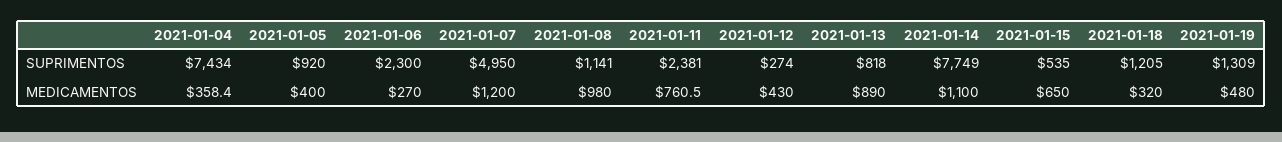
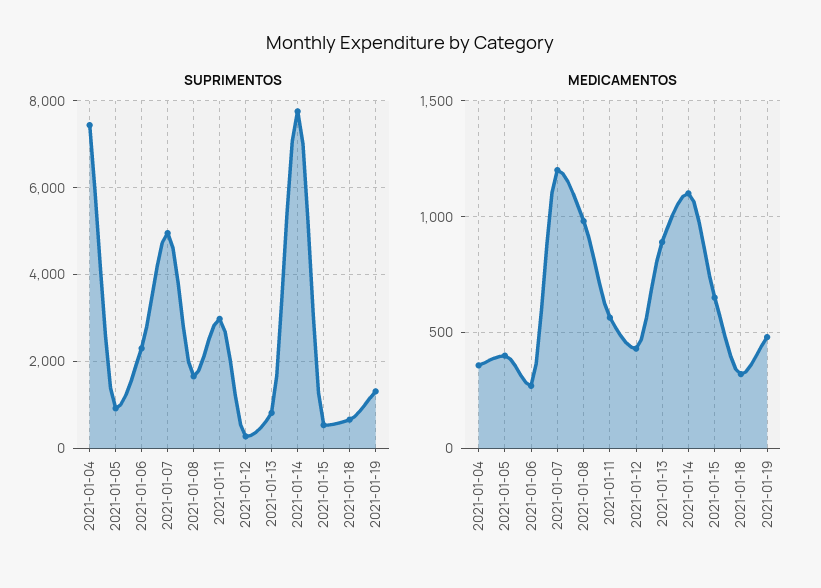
  {
    "SUPRIMENTOS": {
      "2021-01-04": 7434,
      "2021-01-05": 920,
      "2021-01-06": 2300,
      "2021-01-07": 4950,
-     "2021-01-08": 1141,
+     "2021-01-08": 1600,
-     "2021-01-11": 2381,
+     "2021-01-11": 3000,
      "2021-01-12": 274,
      "2021-01-13": 818,
      "2021-01-14": 7749,
      "2021-01-15": 535,
-     "2021-01-18": 1205,
+     "2021-01-18": 600,
      "2021-01-19": 1309
    },
    "MEDICAMENTOS": {
      "2021-01-04": 358.4,
      "2021-01-05": 400,
      "2021-01-06": 270,
      "2021-01-07": 1200,
      "2021-01-08": 980,
-     "2021-01-11": 760.5,
+     "2021-01-11": 550,
      "2021-01-12": 430,
      "2021-01-13": 890,
      "2021-01-14": 1100,
      "2021-01-15": 650,
      "2021-01-18": 320,
      "2021-01-19": 480
    }
  }

